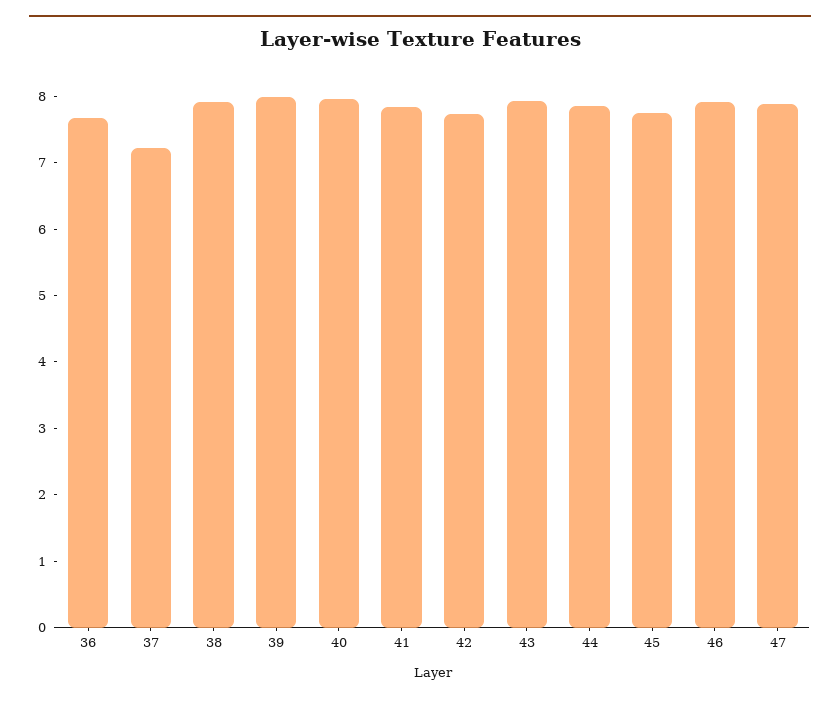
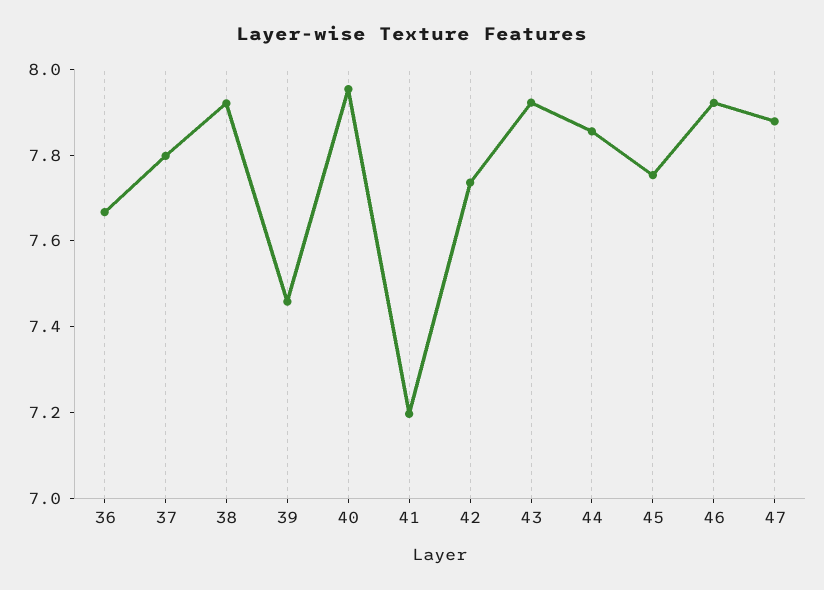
  {
    "36": 7.65,
-   "37": 7.2,
+   "37": 7.8,
    "38": 7.9,
-   "39": 8,
+   "39": 7.45,
    "40": 7.95,
-   "41": 7.8,
+   "41": 7.2,
    "42": 7.75,
    "43": 7.9,
    "44": 7.85,
    "45": 7.75,
    "46": 7.9,
    "47": 7.9
  }

